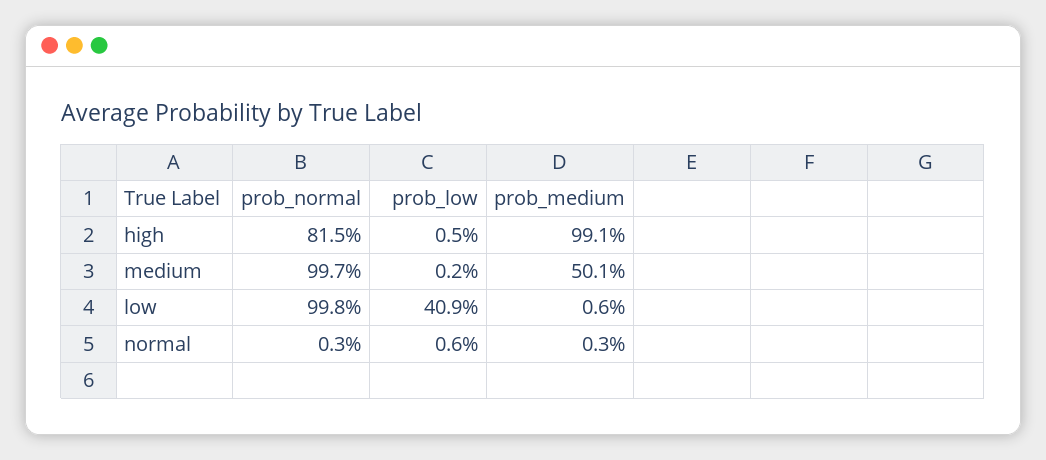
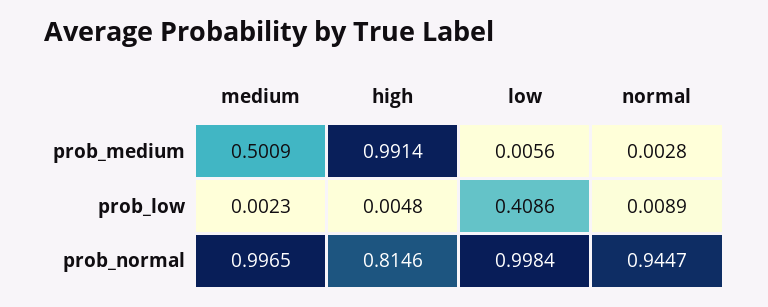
  {
    "prob_normal": {
      "high": 0.8146,
      "medium": 0.9965,
      "low": 0.9984,
-     "normal": 0.003
+     "normal": 0.9447
    },
    "prob_low": {
      "high": 0.0048,
      "medium": 0.0023,
      "low": 0.4086,
-     "normal": 0.006
+     "normal": 0.0089
    },
    "prob_medium": {
      "high": 0.9914,
      "medium": 0.5009,
      "low": 0.0056,
      "normal": 0.0028
    }
  }

